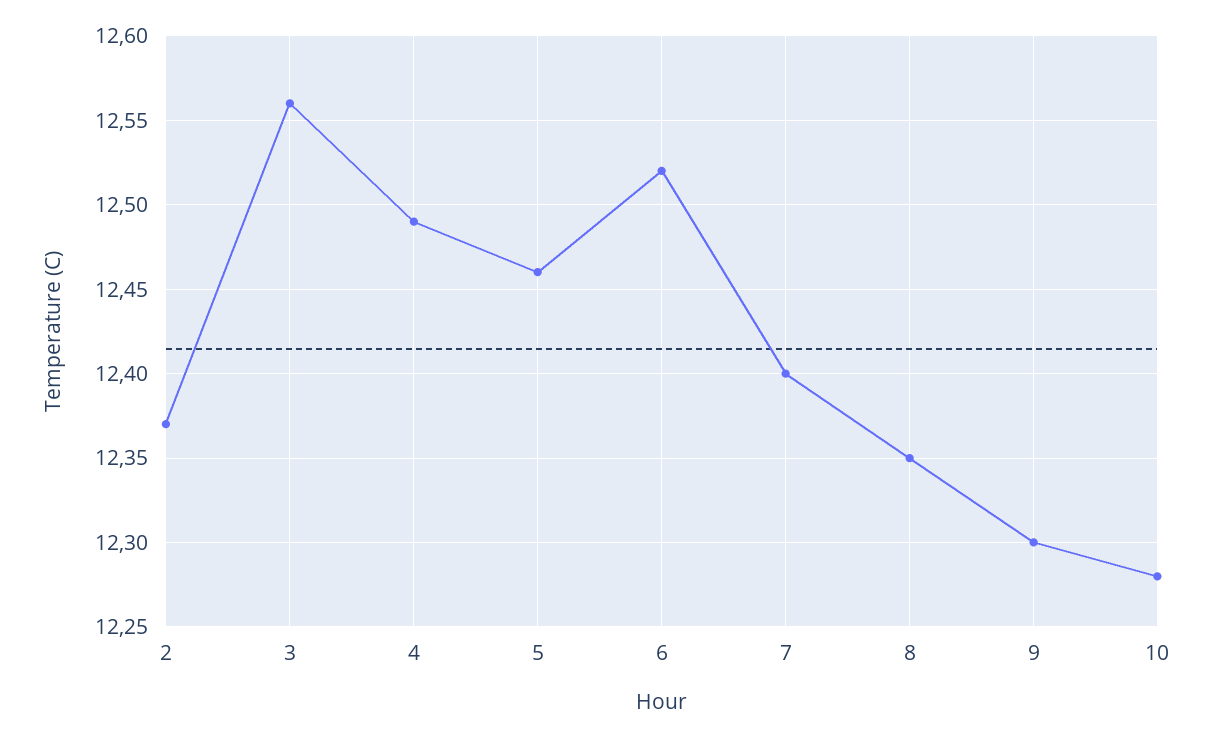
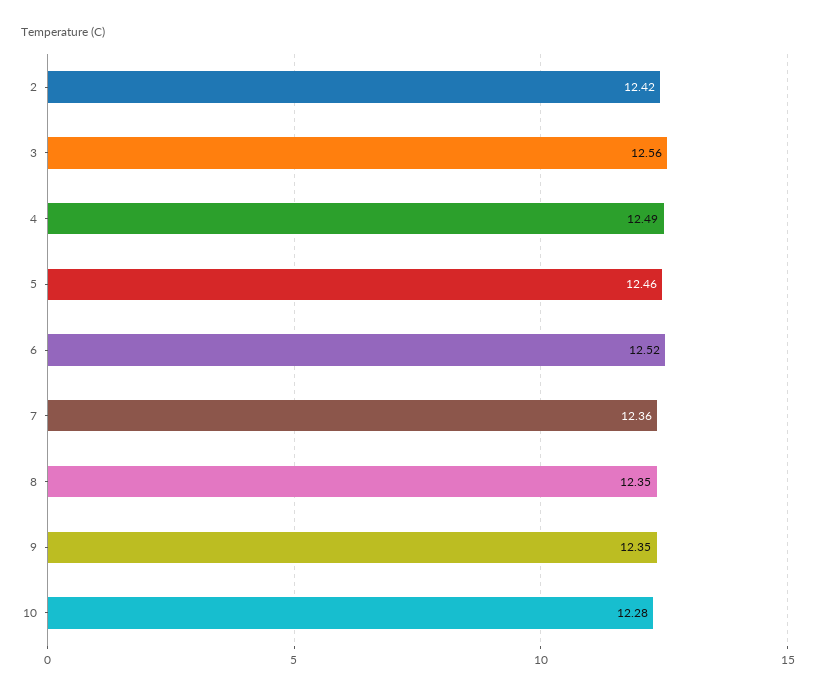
  {
-   "2": 12.37,
+   "2": 12.42,
    "3": 12.56,
    "4": 12.49,
    "5": 12.46,
    "6": 12.52,
-   "7": 12.4,
+   "7": 12.36,
    "8": 12.35,
-   "9": 12.3,
+   "9": 12.35,
    "10": 12.28
  }

